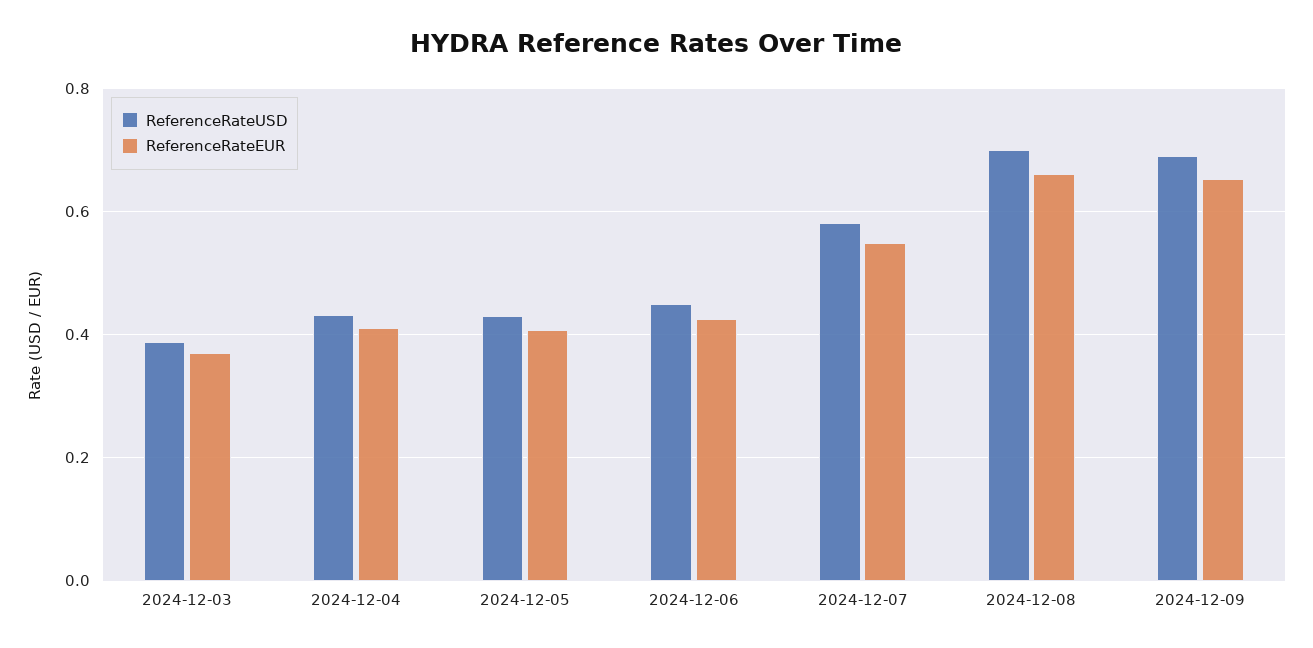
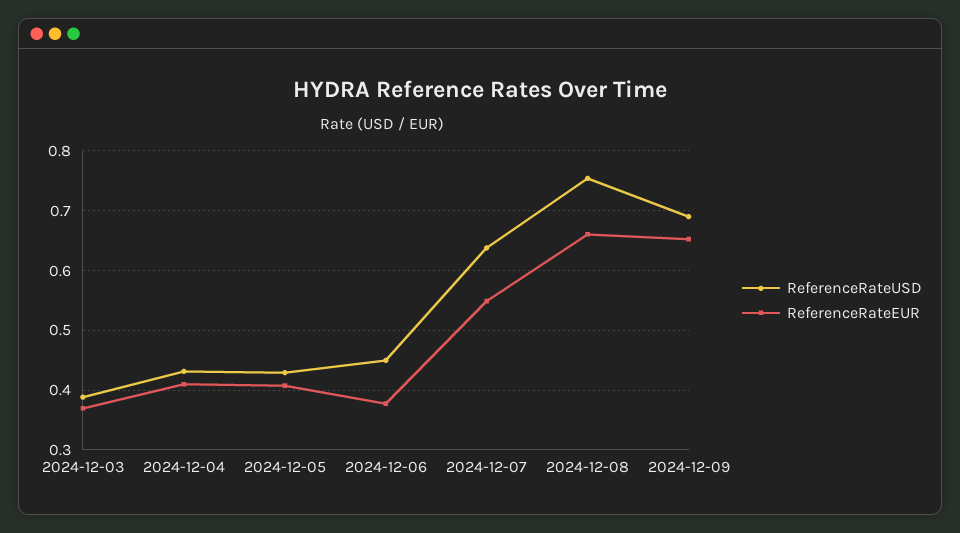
  {
    "ReferenceRateUSD": {
      "2024-12-03": 0.38,
      "2024-12-04": 0.44,
      "2024-12-05": 0.42,
      "2024-12-06": 0.44,
-     "2024-12-07": 0.58,
+     "2024-12-07": 0.64,
-     "2024-12-08": 0.7,
+     "2024-12-08": 0.76,
      "2024-12-09": 0.7
    },
    "ReferenceRateEUR": {
      "2024-12-03": 0.36,
      "2024-12-04": 0.42,
      "2024-12-05": 0.4,
-     "2024-12-06": 0.42,
+     "2024-12-06": 0.38,
      "2024-12-07": 0.54,
      "2024-12-08": 0.66,
      "2024-12-09": 0.66
    }
  }

